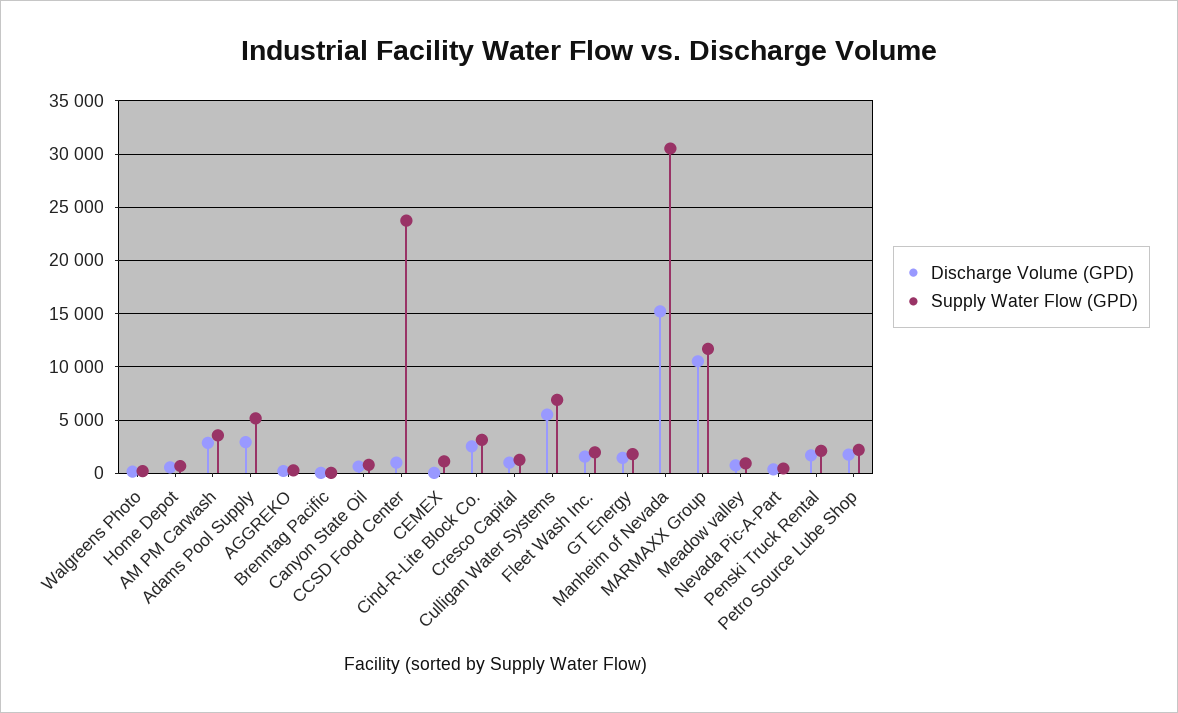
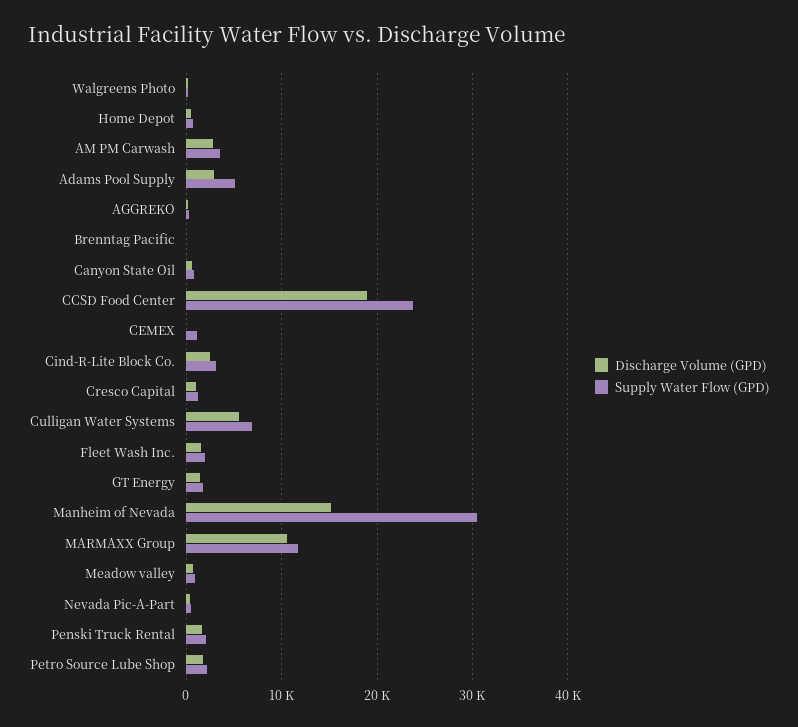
  {
    "Discharge Volume (GPD)": {
      "Walgreens Photo": 0,
      "Home Depot": 1000,
      "AM PM Carwash": 3000,
      "Adams Pool Supply": 3000,
      "AGGREKO": 0,
      "Brenntag Pacific": 0,
      "Canyon State Oil": 1000,
-     "CCSD Food Center": 1000,
+     "CCSD Food Center": 19000,
      "CEMEX": 0,
      "Cind-R-Lite Block Co.": 3000,
      "Cresco Capital": 1000,
      "Culligan Water Systems": 6000,
      "Fleet Wash Inc.": 2000,
      "GT Energy": 1000,
      "Manheim of Nevada": 15000,
      "MARMAXX Group": 11000,
      "Meadow valley": 1000,
      "Nevada Pic-A-Part": 0,
      "Penski Truck Rental": 2000,
      "Petro Source Lube Shop": 2000
    },
    "Supply Water Flow (GPD)": {
      "Walgreens Photo": 0,
      "Home Depot": 1000,
      "AM PM Carwash": 4000,
      "Adams Pool Supply": 5000,
      "AGGREKO": 0,
      "Brenntag Pacific": 0,
      "Canyon State Oil": 1000,
      "CCSD Food Center": 24000,
      "CEMEX": 1000,
      "Cind-R-Lite Block Co.": 3000,
      "Cresco Capital": 1000,
      "Culligan Water Systems": 7000,
      "Fleet Wash Inc.": 2000,
      "GT Energy": 2000,
      "Manheim of Nevada": 31000,
      "MARMAXX Group": 12000,
      "Meadow valley": 1000,
      "Nevada Pic-A-Part": 0,
      "Penski Truck Rental": 2000,
      "Petro Source Lube Shop": 2000
    }
  }

